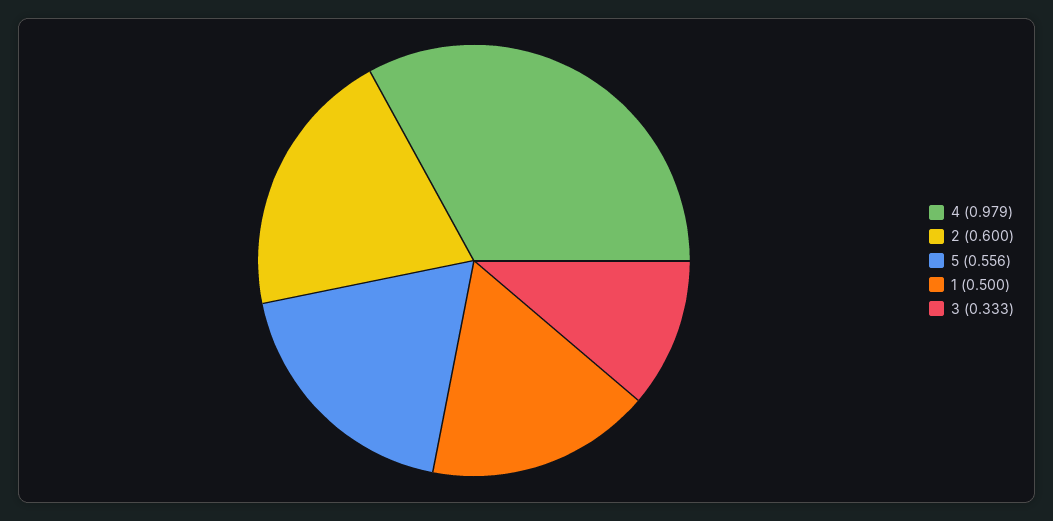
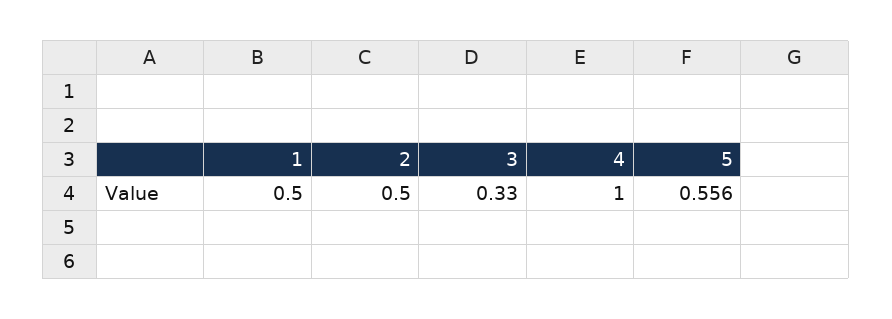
  {
-   "4": 0.979,
+   "4": 1,
-   "2": 0.6,
+   "2": 0.5,
    "5": 0.556,
    "1": 0.5,
-   "3": 0.333
+   "3": 0.33
  }

